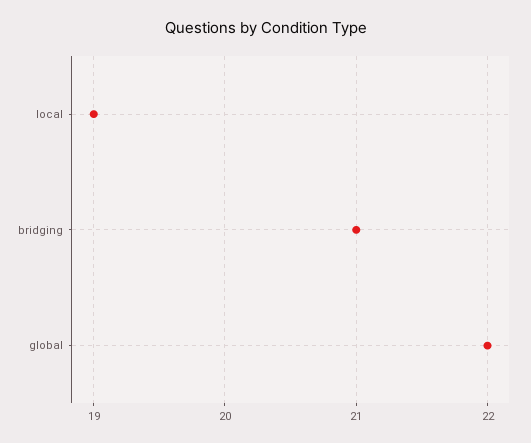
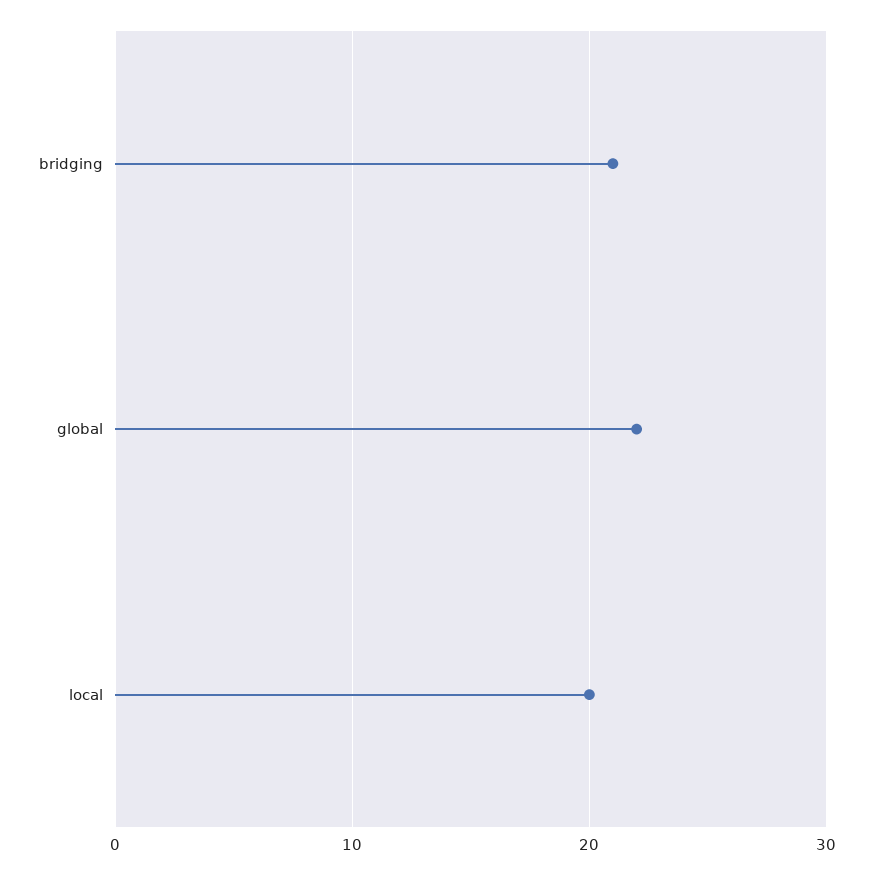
  {
-   "local": 19,
+   "local": 20,
    "bridging": 21,
    "global": 22
  }

